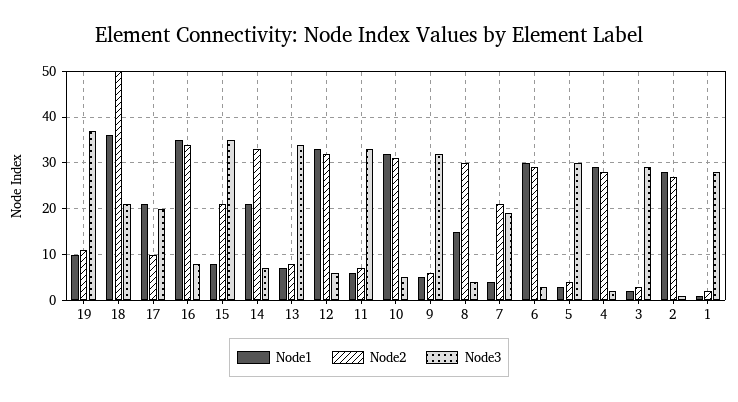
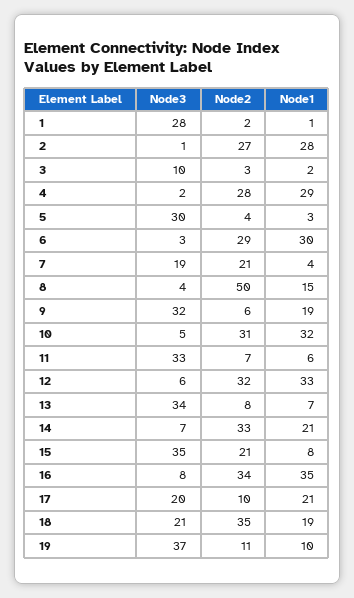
  {
    "Node1": {
      "19": 10,
-     "18": 35,
+     "18": 19,
      "17": 21,
      "16": 35,
      "15": 8,
      "14": 21,
      "13": 7,
      "12": 33,
      "11": 6,
      "10": 32,
-     "9": 5,
+     "9": 19,
      "8": 15,
      "7": 4,
      "6": 30,
      "5": 3,
      "4": 29,
      "3": 2,
      "2": 28,
      "1": 1
    },
    "Node2": {
      "19": 11,
-     "18": 50,
+     "18": 35,
      "17": 10,
      "16": 34,
      "15": 21,
      "14": 33,
      "13": 8,
      "12": 32,
      "11": 7,
      "10": 31,
      "9": 6,
-     "8": 30,
+     "8": 50,
      "7": 21,
      "6": 29,
      "5": 4,
      "4": 28,
      "3": 3,
      "2": 27,
      "1": 2
    },
    "Node3": {
      "19": 37,
      "18": 21,
      "17": 20,
      "16": 8,
      "15": 35,
      "14": 7,
      "13": 34,
      "12": 6,
      "11": 33,
      "10": 5,
      "9": 32,
      "8": 4,
      "7": 19,
      "6": 3,
      "5": 30,
      "4": 2,
-     "3": 30,
+     "3": 10,
      "2": 1,
      "1": 28
    }
  }

